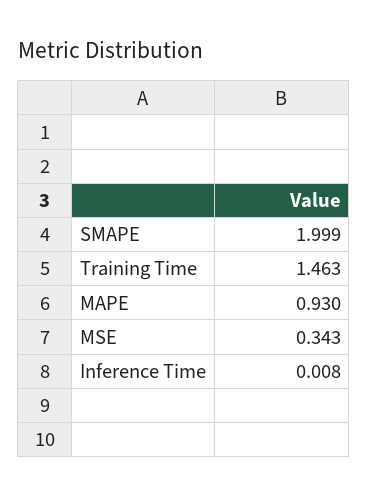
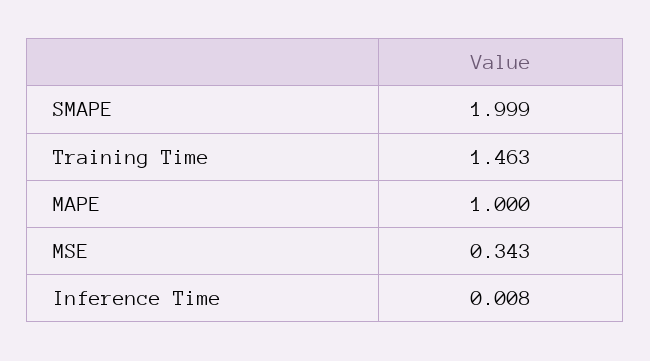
  {
    "SMAPE": 1.999,
    "Training Time": 1.463,
-   "MAPE": 0.93,
+   "MAPE": 1,
    "MSE": 0.343,
    "Inference Time": 0.008
  }

